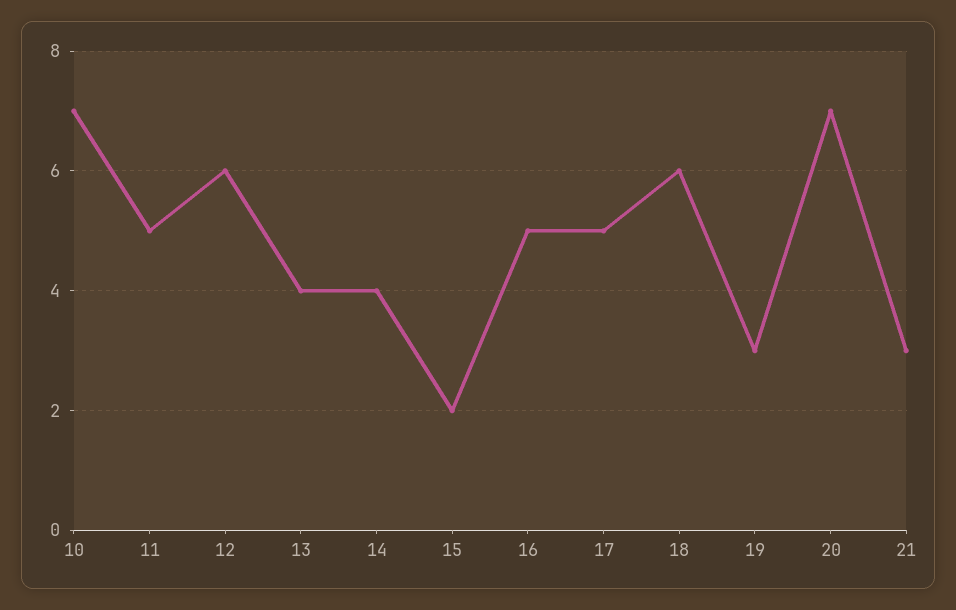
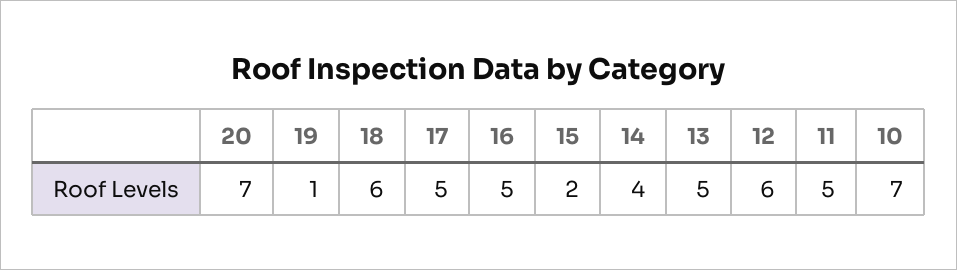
  {
    "10": 7,
    "11": 5,
    "12": 6,
-   "13": 4,
+   "13": 5,
    "14": 4,
    "15": 2,
    "16": 5,
    "17": 5,
    "18": 6,
-   "19": 3,
+   "19": 1,
-   "20": 7,
+   "20": 7
-   "21": 3
  }

